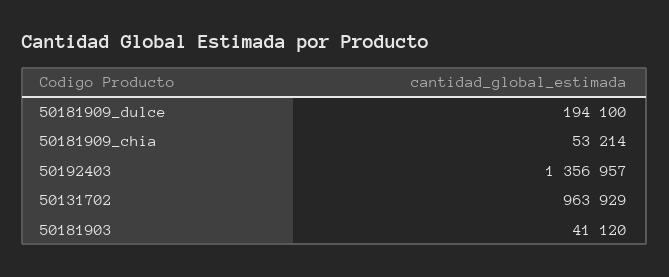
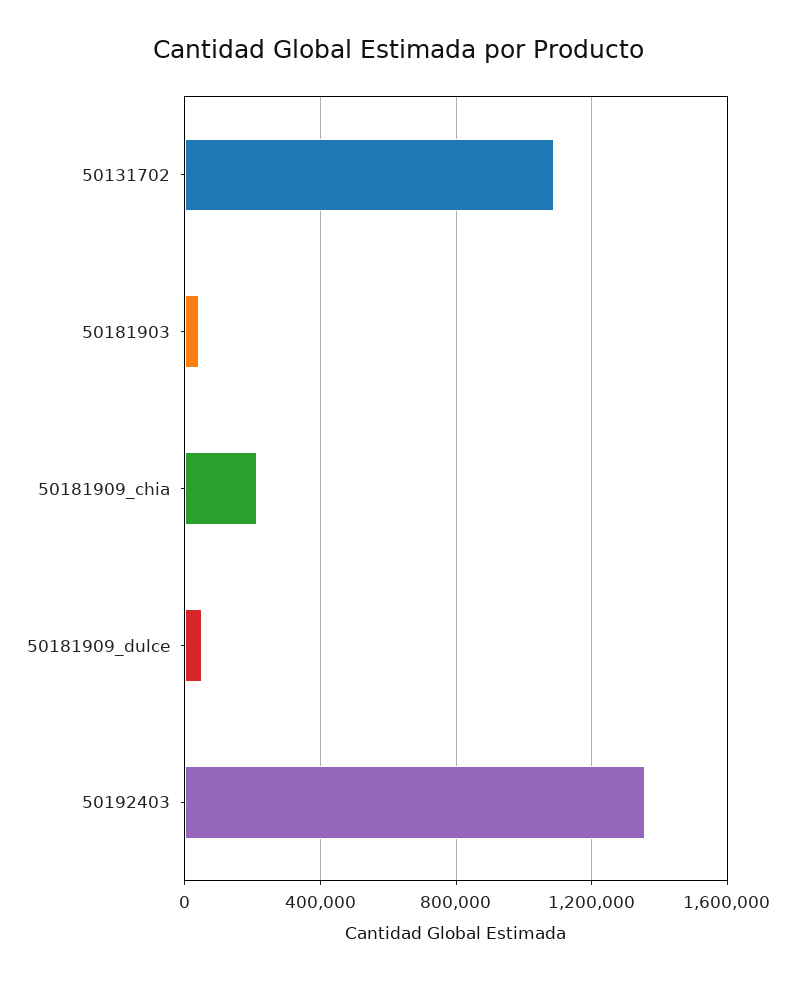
  {
-   "50181909_dulce": 194100,
+   "50181909_dulce": 50000,
-   "50181909_chia": 53214,
+   "50181909_chia": 200000,
    "50192403": 1356957,
-   "50131702": 963929,
+   "50131702": 1100000,
    "50181903": 41120
  }

